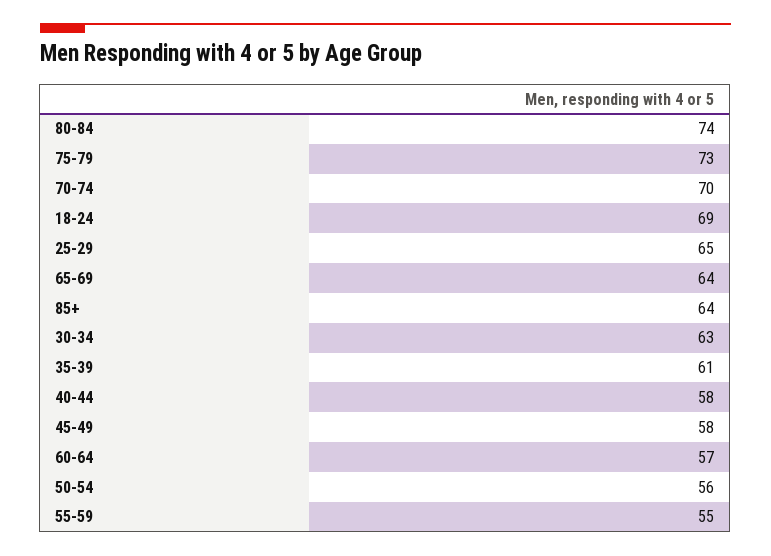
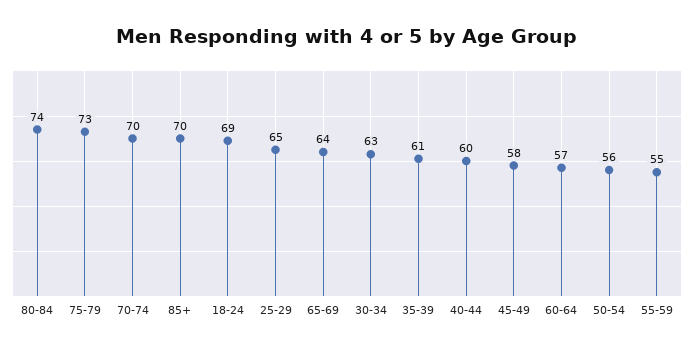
  {
    "80-84": 74,
    "75-79": 73,
    "70-74": 70,
    "18-24": 69,
    "25-29": 65,
    "65-69": 64,
-   "85+": 64,
+   "85+": 70,
    "30-34": 63,
    "35-39": 61,
-   "40-44": 58,
+   "40-44": 60,
    "45-49": 58,
    "60-64": 57,
    "50-54": 56,
    "55-59": 55
  }

